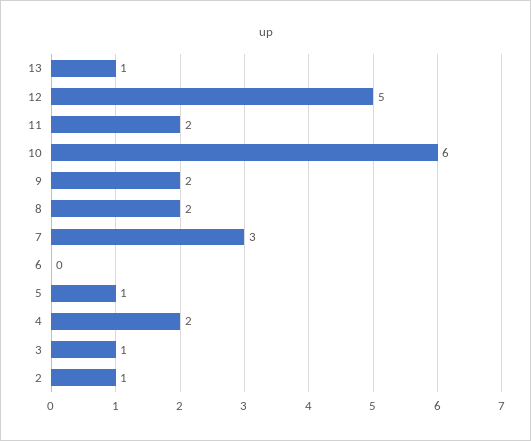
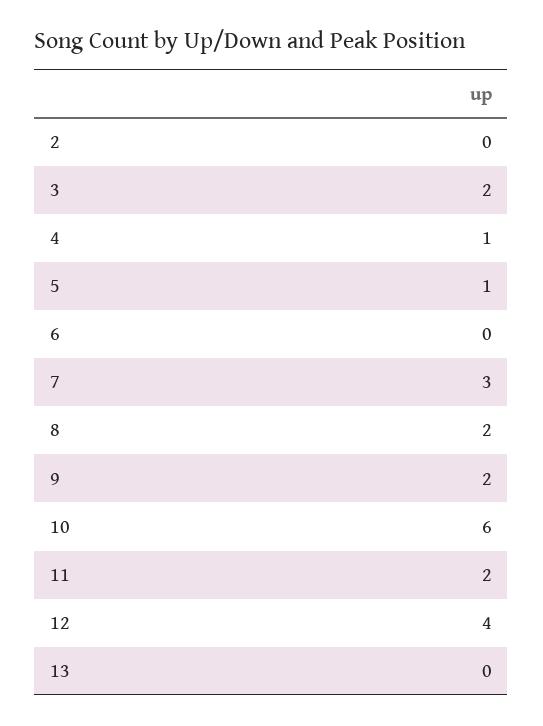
  {
-   "13": 1,
+   "13": 0,
-   "12": 5,
+   "12": 4,
    "11": 2,
    "10": 6,
    "9": 2,
    "8": 2,
    "7": 3,
    "6": 0,
    "5": 1,
-   "4": 2,
+   "4": 1,
-   "3": 1,
+   "3": 2,
-   "2": 1
+   "2": 0
  }

